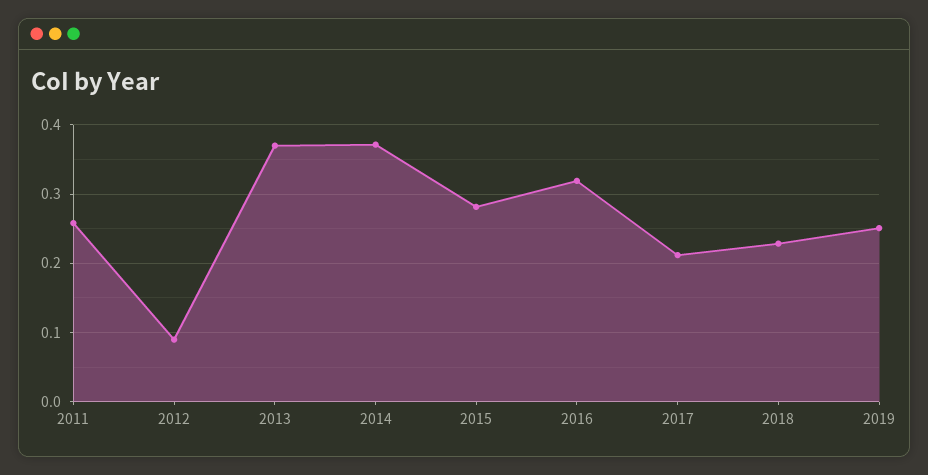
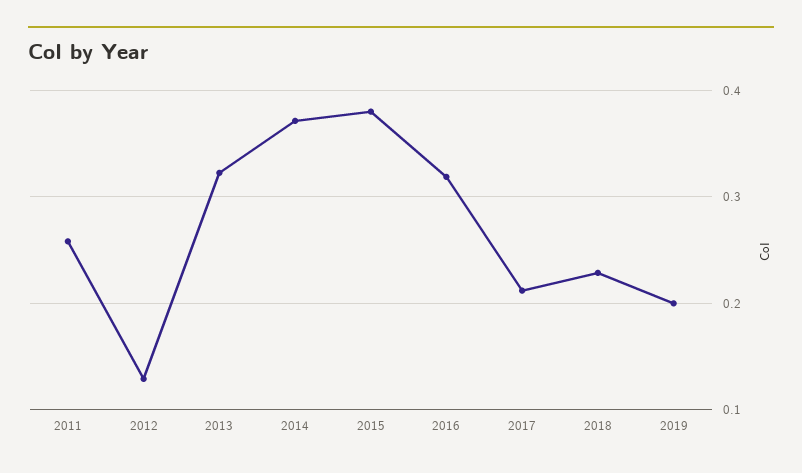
  {
    "2011": 0.26,
-   "2012": 0.09,
+   "2012": 0.13,
-   "2013": 0.37,
+   "2013": 0.32,
    "2014": 0.37,
-   "2015": 0.28,
+   "2015": 0.38,
    "2016": 0.32,
    "2017": 0.21,
    "2018": 0.23,
-   "2019": 0.25
+   "2019": 0.2
  }

